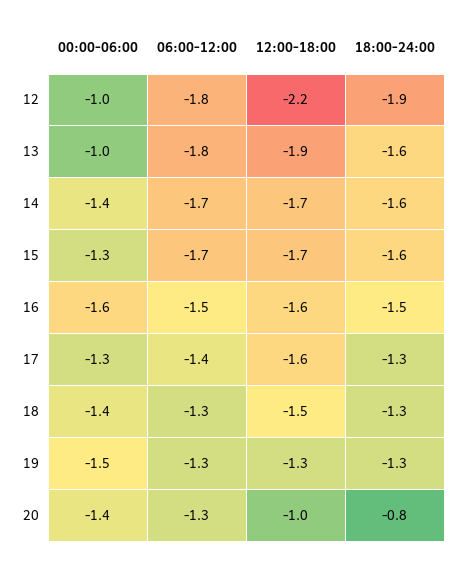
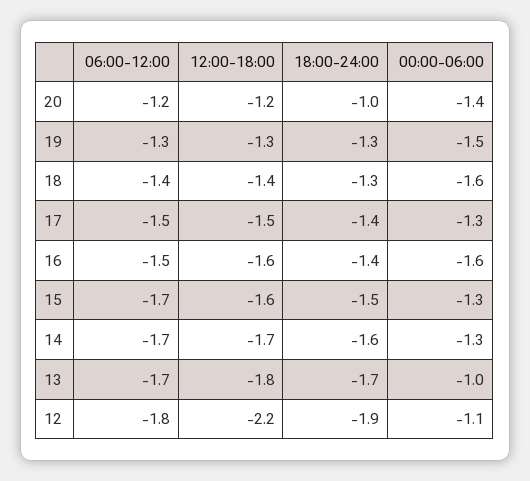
  {
    "00:00-06:00": {
-     "12": -1,
+     "12": -1.1,
      "13": -1,
-     "14": -1.4,
+     "14": -1.3,
      "15": -1.3,
      "16": -1.6,
      "17": -1.3,
-     "18": -1.4,
+     "18": -1.6,
      "19": -1.5,
      "20": -1.4
    },
    "06:00-12:00": {
      "12": -1.8,
-     "13": -1.8,
+     "13": -1.7,
      "14": -1.7,
      "15": -1.7,
      "16": -1.5,
-     "17": -1.4,
+     "17": -1.5,
-     "18": -1.3,
+     "18": -1.4,
      "19": -1.3,
-     "20": -1.3
+     "20": -1.2
    },
    "12:00-18:00": {
      "12": -2.2,
-     "13": -1.9,
+     "13": -1.8,
      "14": -1.7,
-     "15": -1.7,
+     "15": -1.6,
      "16": -1.6,
-     "17": -1.6,
+     "17": -1.5,
-     "18": -1.5,
+     "18": -1.4,
      "19": -1.3,
-     "20": -1
+     "20": -1.2
    },
    "18:00-24:00": {
      "12": -1.9,
-     "13": -1.6,
+     "13": -1.7,
      "14": -1.6,
-     "15": -1.6,
+     "15": -1.5,
-     "16": -1.5,
+     "16": -1.4,
-     "17": -1.3,
+     "17": -1.4,
      "18": -1.3,
      "19": -1.3,
-     "20": -0.8
+     "20": -1
    }
  }

